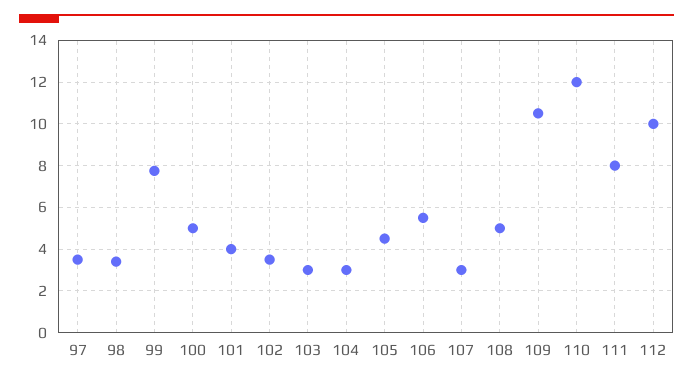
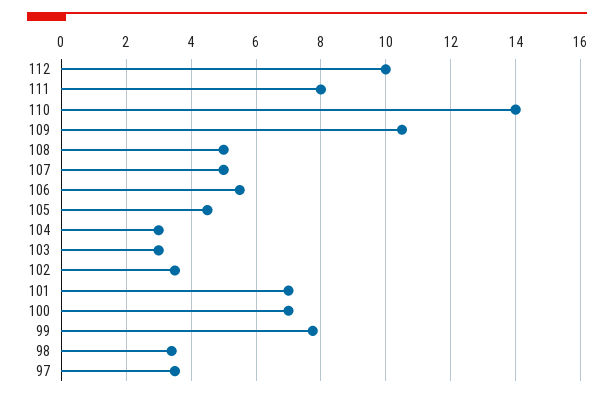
  {
    "97": 3.6,
    "98": 3.4,
    "99": 7.8,
-   "100": 5,
+   "100": 7,
-   "101": 4,
+   "101": 7,
    "102": 3.6,
    "103": 3,
    "104": 3,
    "105": 4.6,
    "106": 5.6,
-   "107": 3,
+   "107": 5,
    "108": 5,
    "109": 10.6,
-   "110": 12,
+   "110": 14,
    "111": 8,
    "112": 10
  }

